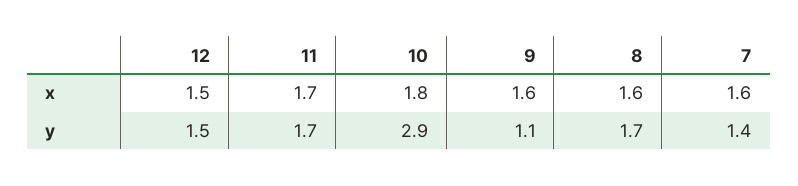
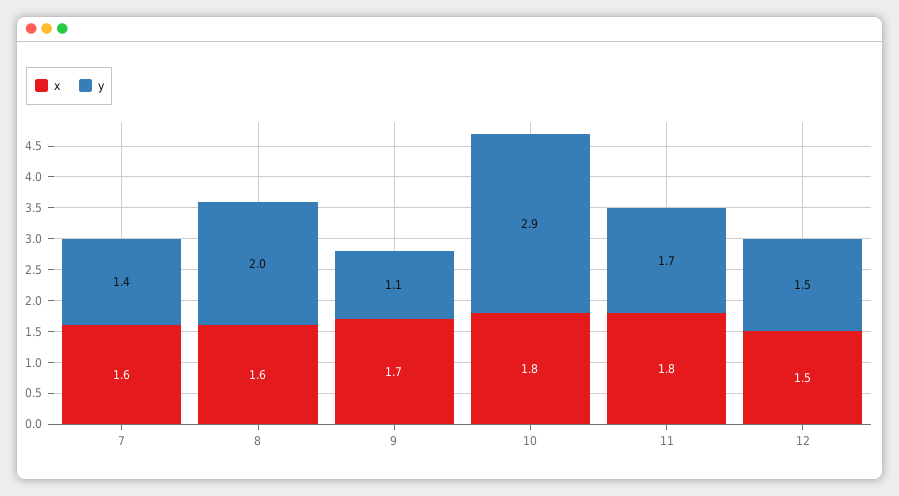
  {
    "x": {
      "12": 1.5,
-     "11": 1.7,
+     "11": 1.8,
      "10": 1.8,
-     "9": 1.6,
+     "9": 1.7,
      "8": 1.6,
      "7": 1.6
    },
    "y": {
      "12": 1.5,
      "11": 1.7,
      "10": 2.9,
      "9": 1.1,
-     "8": 1.7,
+     "8": 2,
      "7": 1.4
    }
  }

